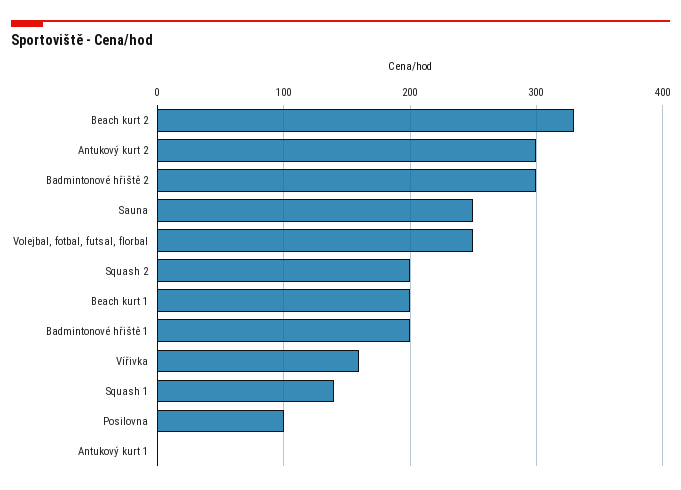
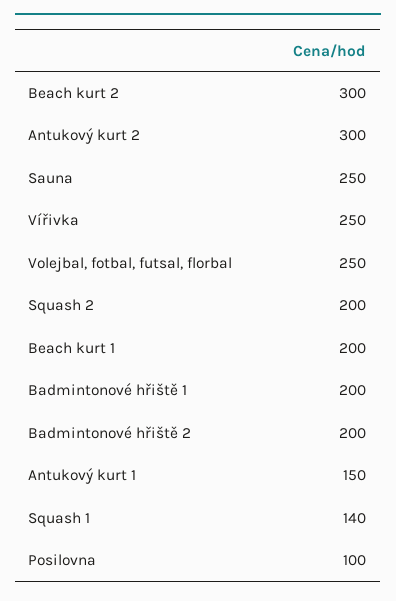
  {
-   "Beach kurt 2": 330,
+   "Beach kurt 2": 300,
    "Antukový kurt 2": 300,
-   "Badmintonové hřiště 2": 300,
+   "Badmintonové hřiště 2": 200,
    "Sauna": 250,
    "Volejbal, fotbal, futsal, florbal": 250,
    "Squash 2": 200,
    "Beach kurt 1": 200,
    "Badmintonové hřiště 1": 200,
-   "Vířivka": 160,
+   "Vířivka": 250,
    "Squash 1": 140,
    "Posilovna": 100,
-   "Antukový kurt 1": 0
+   "Antukový kurt 1": 150
  }

